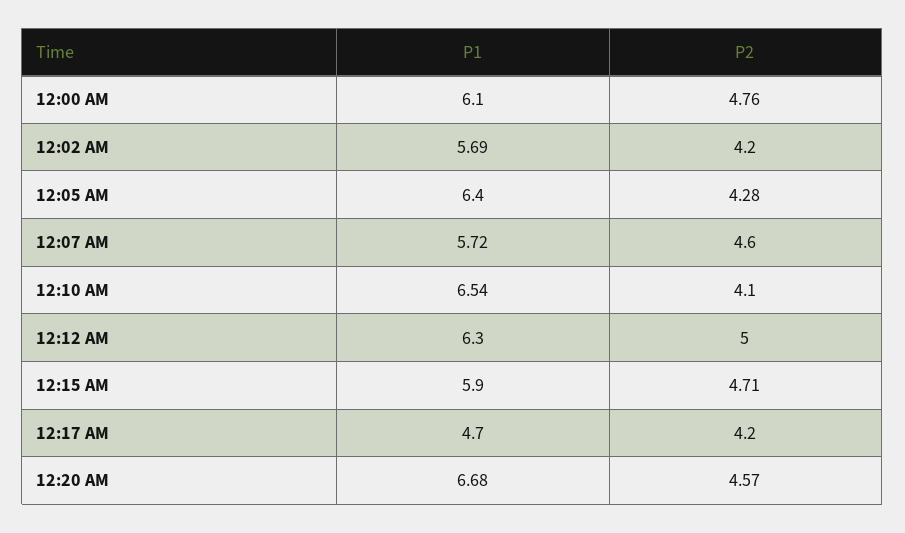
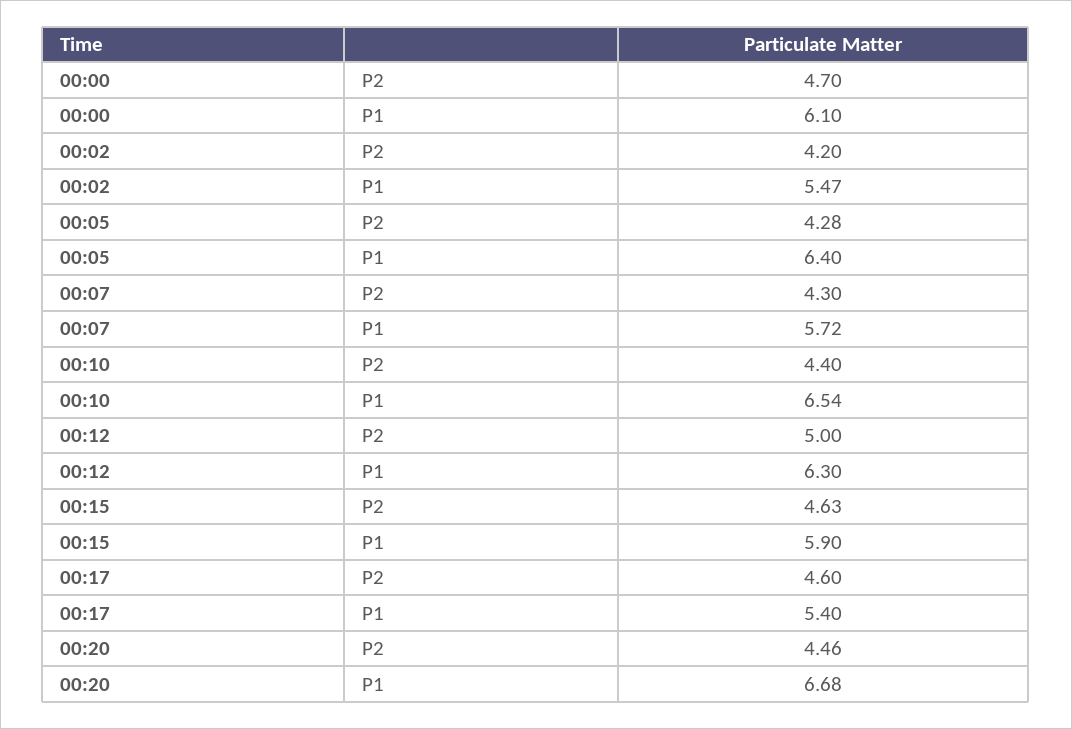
  {
    "P1": {
      "12:00 AM": 6.1,
-     "12:02 AM": 5.69,
+     "12:02 AM": 5.47,
      "12:05 AM": 6.4,
      "12:07 AM": 5.72,
      "12:10 AM": 6.54,
      "12:12 AM": 6.3,
      "12:15 AM": 5.9,
-     "12:17 AM": 4.7,
+     "12:17 AM": 5.4,
      "12:20 AM": 6.68
    },
    "P2": {
-     "12:00 AM": 4.76,
+     "12:00 AM": 4.7,
      "12:02 AM": 4.2,
      "12:05 AM": 4.28,
-     "12:07 AM": 4.6,
+     "12:07 AM": 4.3,
-     "12:10 AM": 4.1,
+     "12:10 AM": 4.4,
      "12:12 AM": 5,
-     "12:15 AM": 4.71,
+     "12:15 AM": 4.63,
-     "12:17 AM": 4.2,
+     "12:17 AM": 4.6,
-     "12:20 AM": 4.57
+     "12:20 AM": 4.46
    }
  }

